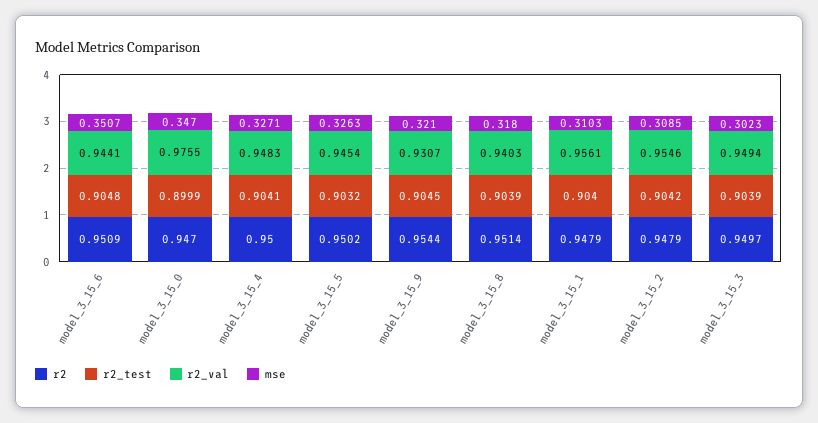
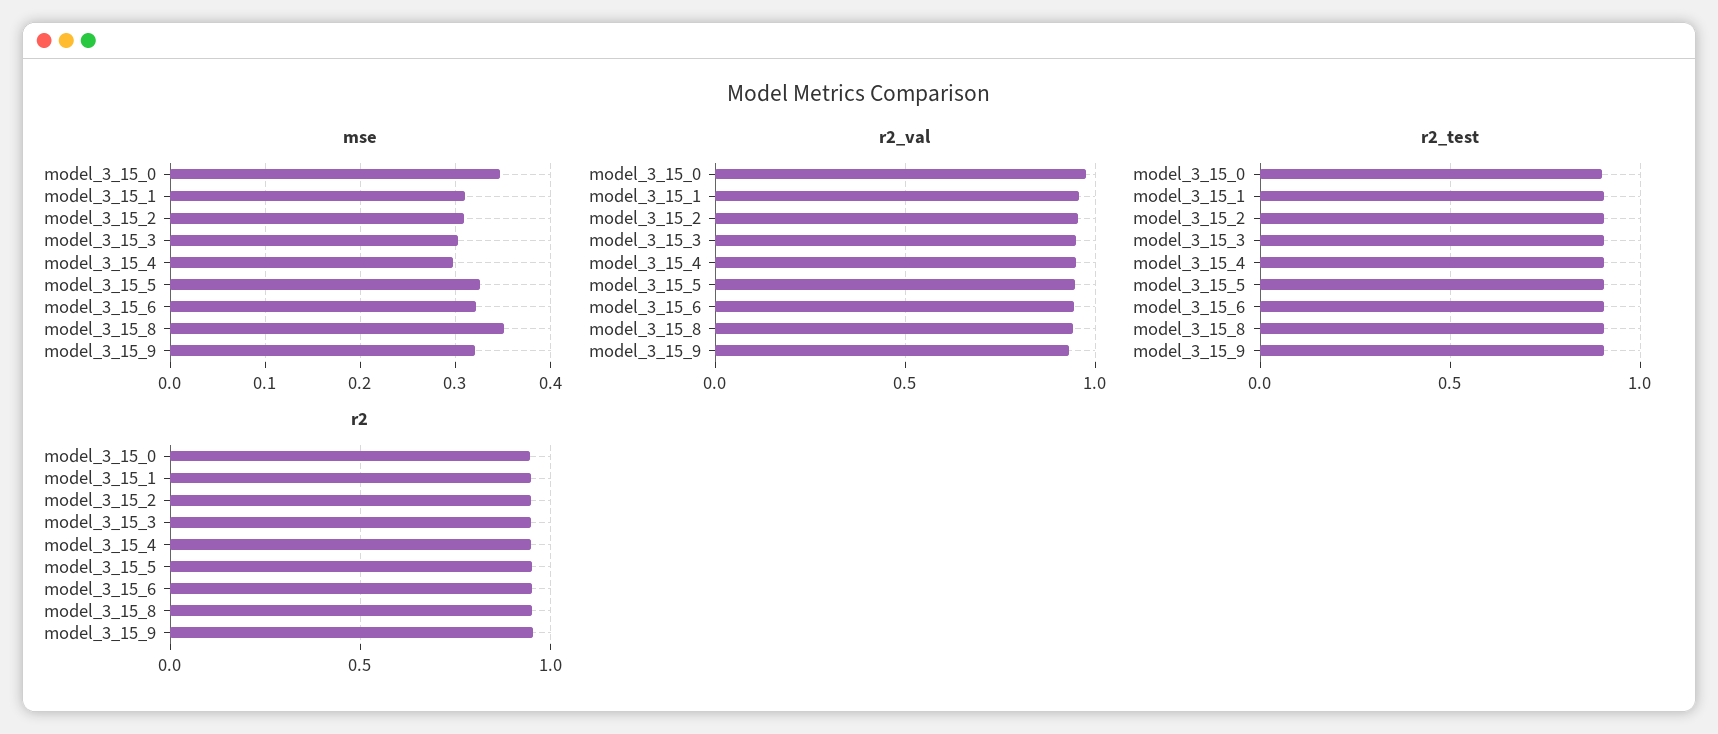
  {
    "r2": {
      "model_3_15_6": 0.9509,
      "model_3_15_0": 0.947,
      "model_3_15_4": 0.95,
      "model_3_15_5": 0.9502,
      "model_3_15_9": 0.9544,
      "model_3_15_8": 0.9514,
      "model_3_15_1": 0.9479,
      "model_3_15_2": 0.9479,
      "model_3_15_3": 0.9497
    },
    "r2_test": {
      "model_3_15_6": 0.9048,
      "model_3_15_0": 0.8999,
      "model_3_15_4": 0.9041,
      "model_3_15_5": 0.9032,
      "model_3_15_9": 0.9045,
      "model_3_15_8": 0.9039,
      "model_3_15_1": 0.904,
      "model_3_15_2": 0.9042,
      "model_3_15_3": 0.9039
    },
    "r2_val": {
      "model_3_15_6": 0.9441,
      "model_3_15_0": 0.9755,
      "model_3_15_4": 0.9483,
      "model_3_15_5": 0.9454,
      "model_3_15_9": 0.9307,
      "model_3_15_8": 0.9403,
      "model_3_15_1": 0.9561,
      "model_3_15_2": 0.9546,
      "model_3_15_3": 0.9494
    },
    "mse": {
-     "model_3_15_6": 0.3507,
+     "model_3_15_6": 0.32,
      "model_3_15_0": 0.347,
-     "model_3_15_4": 0.3271,
+     "model_3_15_4": 0.3,
      "model_3_15_5": 0.3263,
      "model_3_15_9": 0.321,
-     "model_3_15_8": 0.318,
+     "model_3_15_8": 0.35,
      "model_3_15_1": 0.3103,
      "model_3_15_2": 0.3085,
      "model_3_15_3": 0.3023
    }
  }

